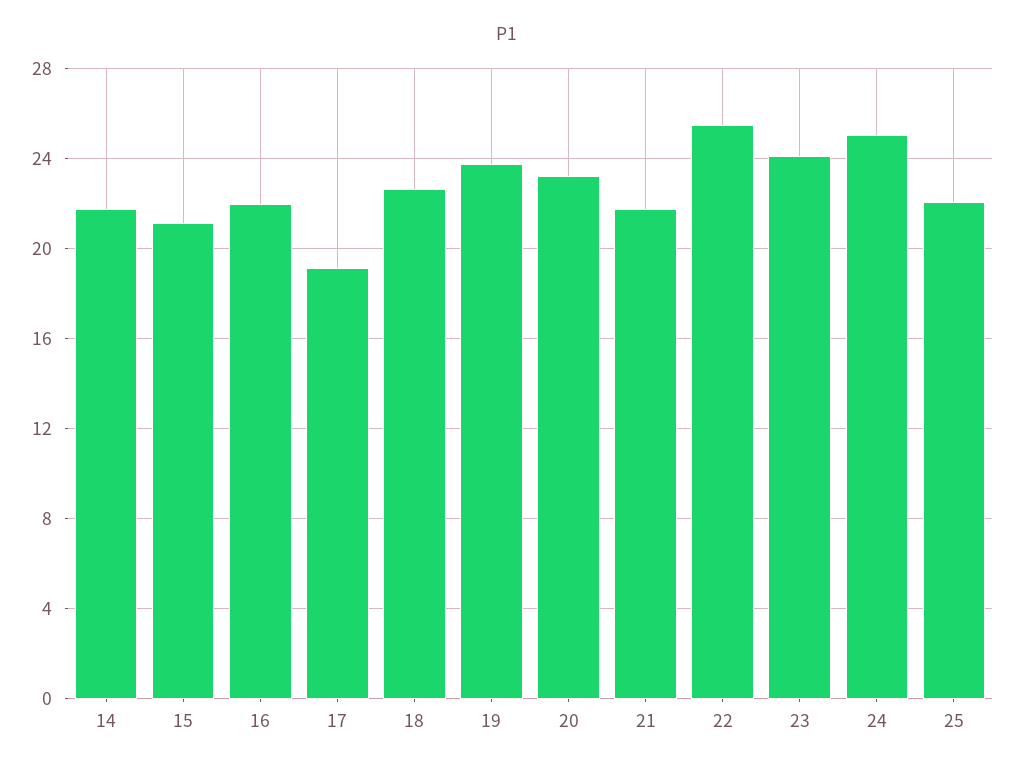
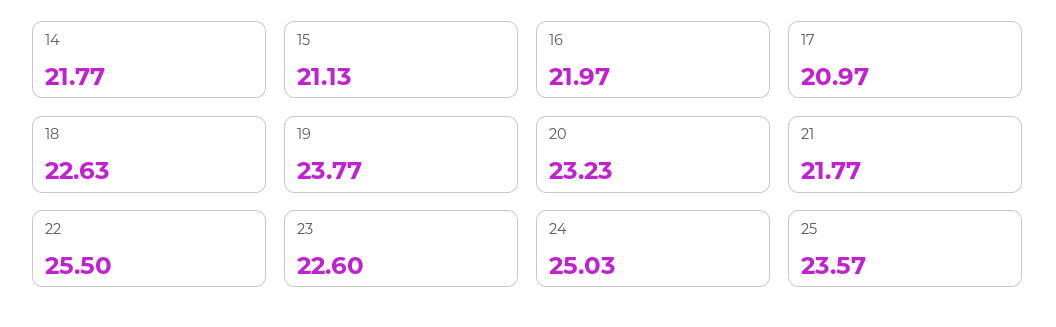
  {
    "14": 21.77,
    "15": 21.13,
    "16": 21.97,
-   "17": 19,
+   "17": 20.97,
    "18": 22.63,
    "19": 23.77,
    "20": 23.23,
    "21": 21.77,
    "22": 25.5,
-   "23": 24,
+   "23": 22.6,
    "24": 25.03,
-   "25": 22
+   "25": 23.57
  }

